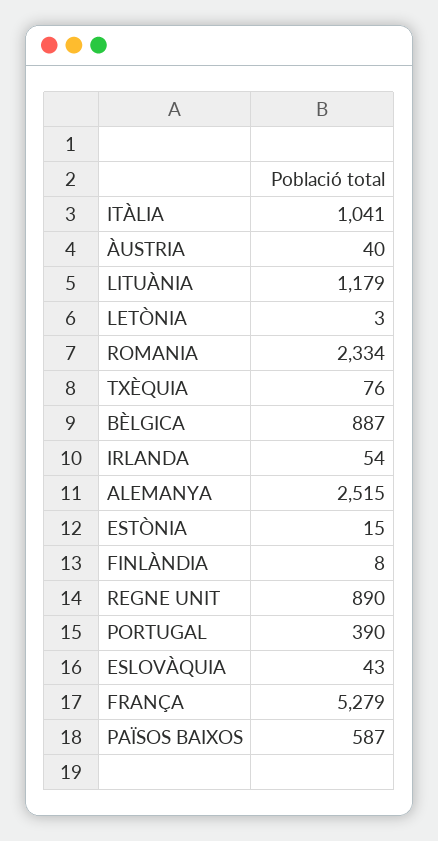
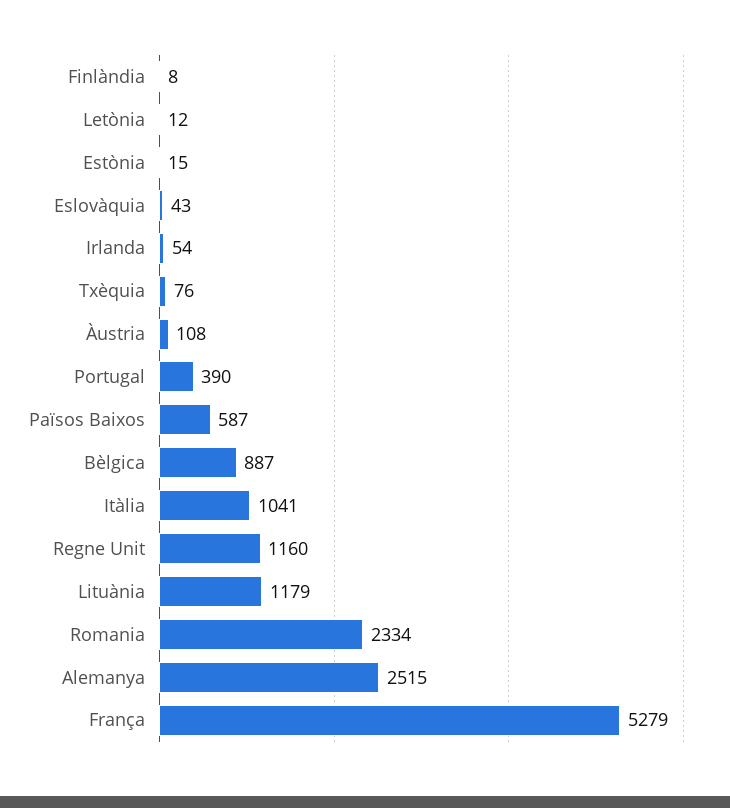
  {
    "ITÀLIA": 1041,
-   "ÀUSTRIA": 40,
+   "ÀUSTRIA": 108,
    "LITUÀNIA": 1179,
-   "LETÒNIA": 3,
+   "LETÒNIA": 12,
    "ROMANIA": 2334,
    "TXÈQUIA": 76,
    "BÈLGICA": 887,
    "IRLANDA": 54,
    "ALEMANYA": 2515,
    "ESTÒNIA": 15,
    "FINLÀNDIA": 8,
-   "REGNE UNIT": 890,
+   "REGNE UNIT": 1160,
    "PORTUGAL": 390,
    "ESLOVÀQUIA": 43,
    "FRANÇA": 5279,
    "PAÏSOS BAIXOS": 587
  }

